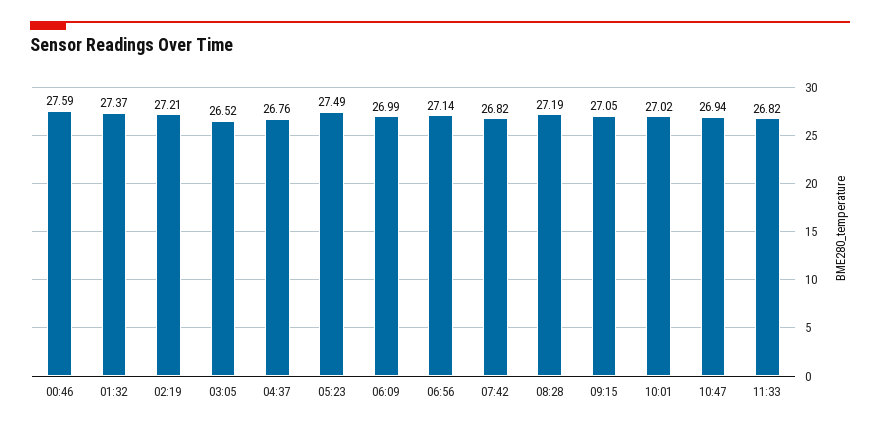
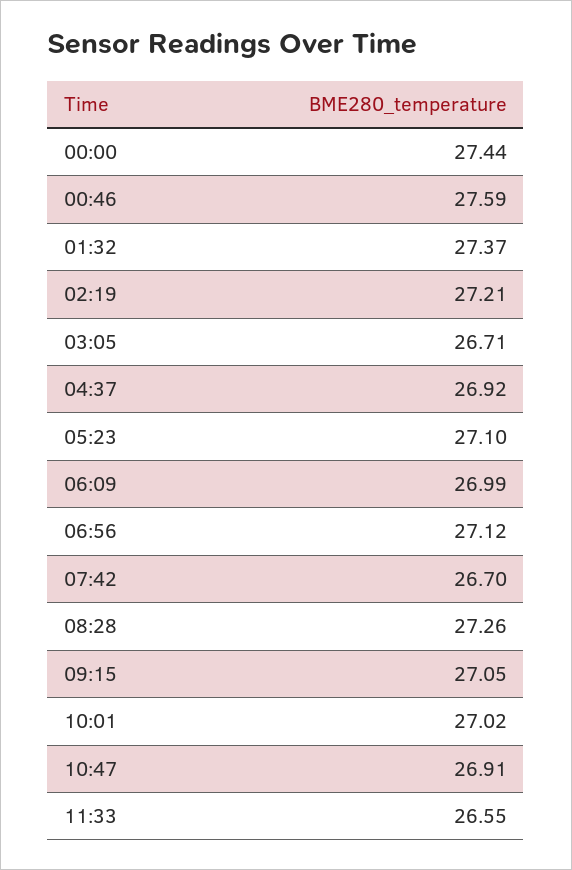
  {
    "00:46": 27.59,
    "01:32": 27.37,
    "02:19": 27.21,
-   "03:05": 26.52,
+   "03:05": 26.71,
-   "04:37": 26.76,
+   "04:37": 26.92,
-   "05:23": 27.49,
+   "05:23": 27.1,
    "06:09": 26.99,
-   "06:56": 27.14,
+   "06:56": 27.12,
-   "07:42": 26.82,
+   "07:42": 26.7,
-   "08:28": 27.19,
+   "08:28": 27.26,
    "09:15": 27.05,
    "10:01": 27.02,
-   "10:47": 26.94,
+   "10:47": 26.91,
-   "11:33": 26.82
+   "11:33": 26.55,
+   "00:00": 27.44
  }

